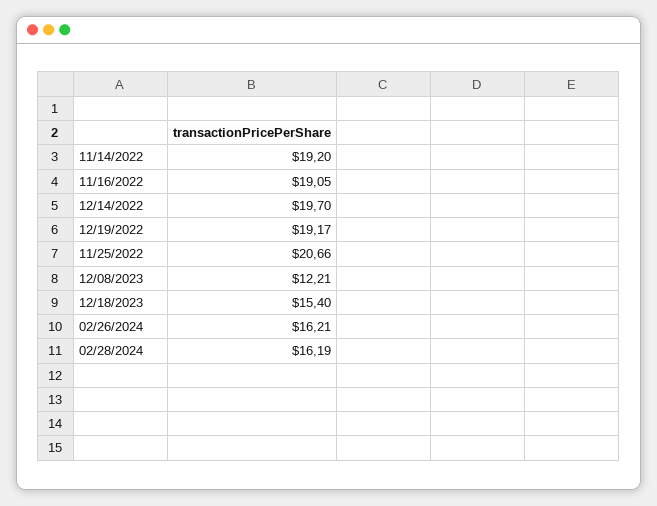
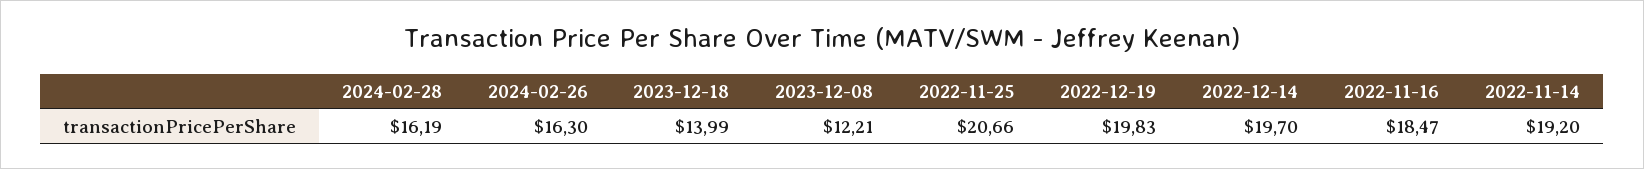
  {
    "11/14/2022": 19.2,
-   "11/16/2022": 19.05,
+   "11/16/2022": 18.47,
    "12/14/2022": 19.7,
-   "12/19/2022": 19.17,
+   "12/19/2022": 19.83,
    "11/25/2022": 20.66,
    "12/08/2023": 12.21,
-   "12/18/2023": 15.4,
+   "12/18/2023": 13.99,
-   "02/26/2024": 16.21,
+   "02/26/2024": 16.3,
    "02/28/2024": 16.19
  }

